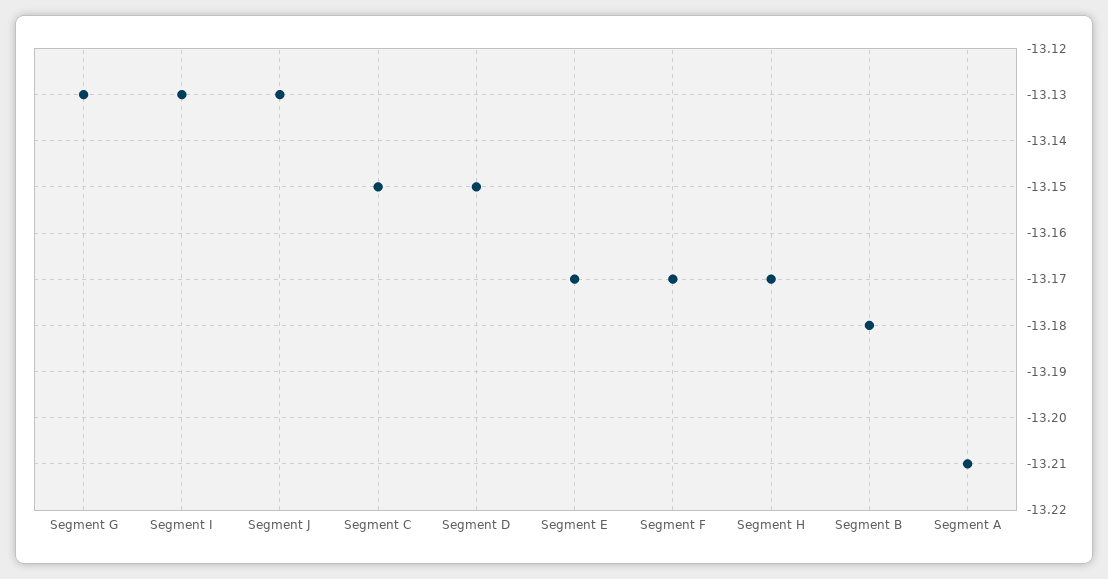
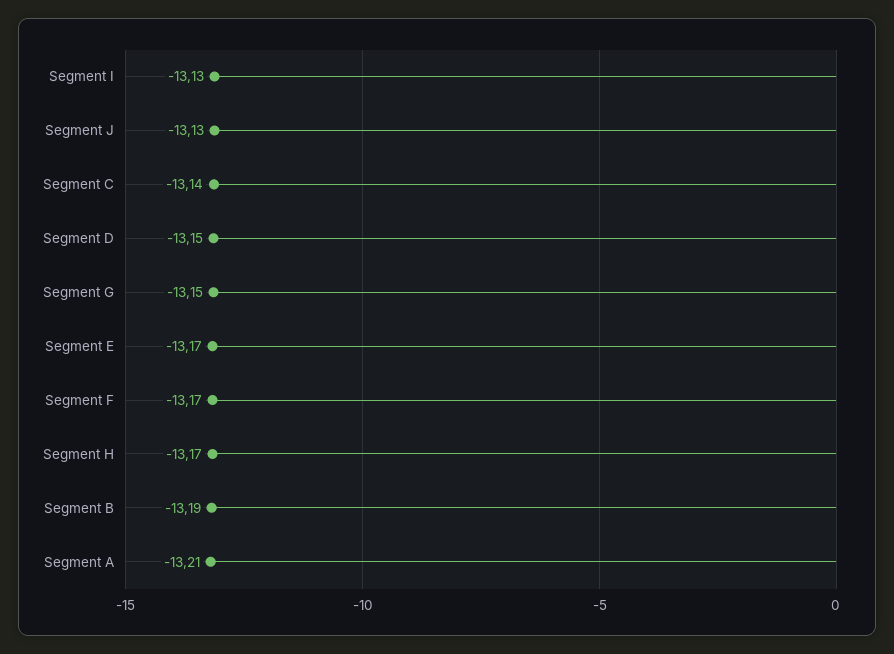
  {
-   "Segment G": -13.13,
+   "Segment G": -13.15,
    "Segment I": -13.13,
    "Segment J": -13.13,
-   "Segment C": -13.15,
+   "Segment C": -13.14,
    "Segment D": -13.15,
    "Segment E": -13.17,
    "Segment F": -13.17,
    "Segment H": -13.17,
-   "Segment B": -13.18,
+   "Segment B": -13.19,
    "Segment A": -13.21
  }

